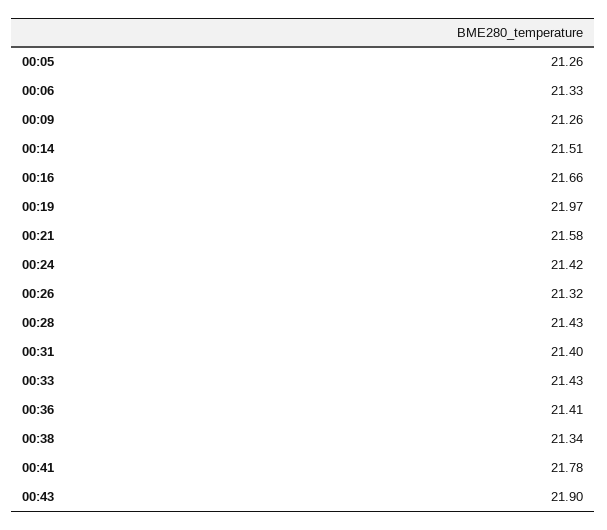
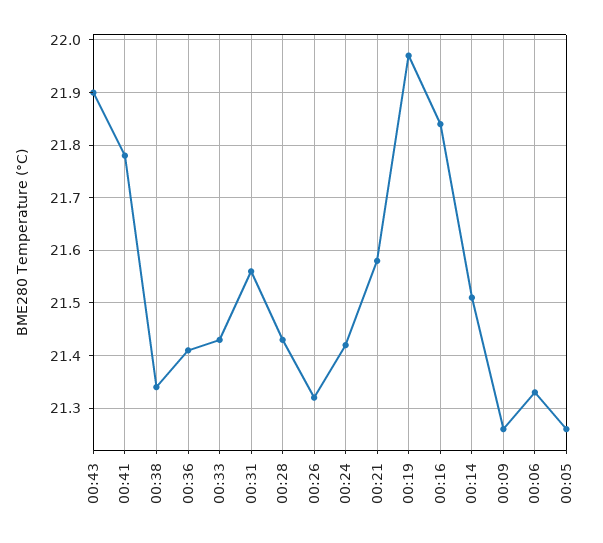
  {
    "00:05": 21.26,
    "00:06": 21.33,
    "00:09": 21.26,
    "00:14": 21.51,
-   "00:16": 21.66,
+   "00:16": 21.85,
    "00:19": 21.97,
    "00:21": 21.58,
    "00:24": 21.42,
    "00:26": 21.32,
    "00:28": 21.43,
-   "00:31": 21.4,
+   "00:31": 21.55,
    "00:33": 21.43,
    "00:36": 21.41,
    "00:38": 21.34,
    "00:41": 21.78,
    "00:43": 21.9
  }

